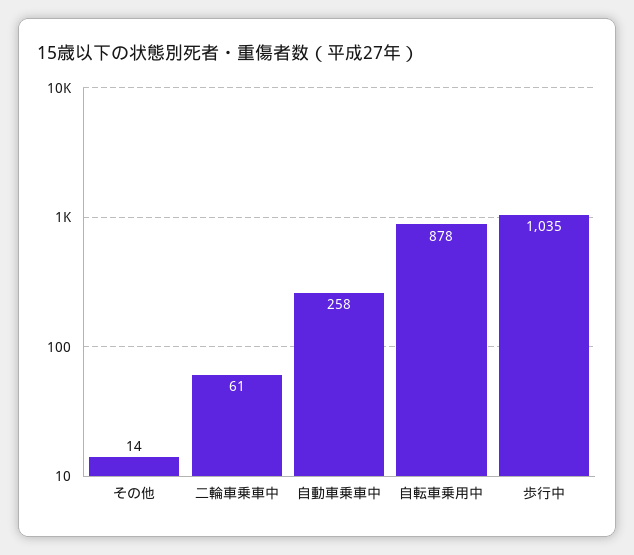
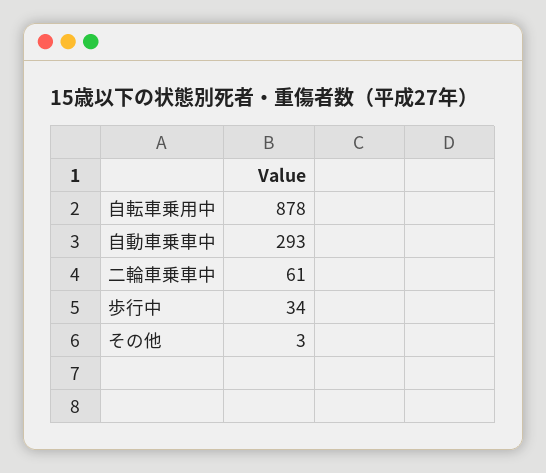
  {
-   "その他": 14,
+   "その他": 3,
    "二輪車乗車中": 61,
-   "自動車乗車中": 258,
+   "自動車乗車中": 293,
    "自転車乗用中": 878,
-   "歩行中": 1035
+   "歩行中": 34
  }

